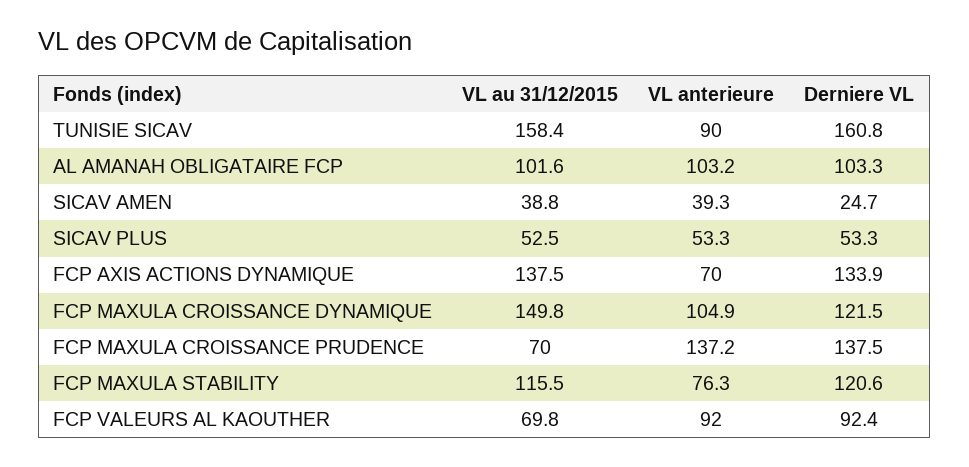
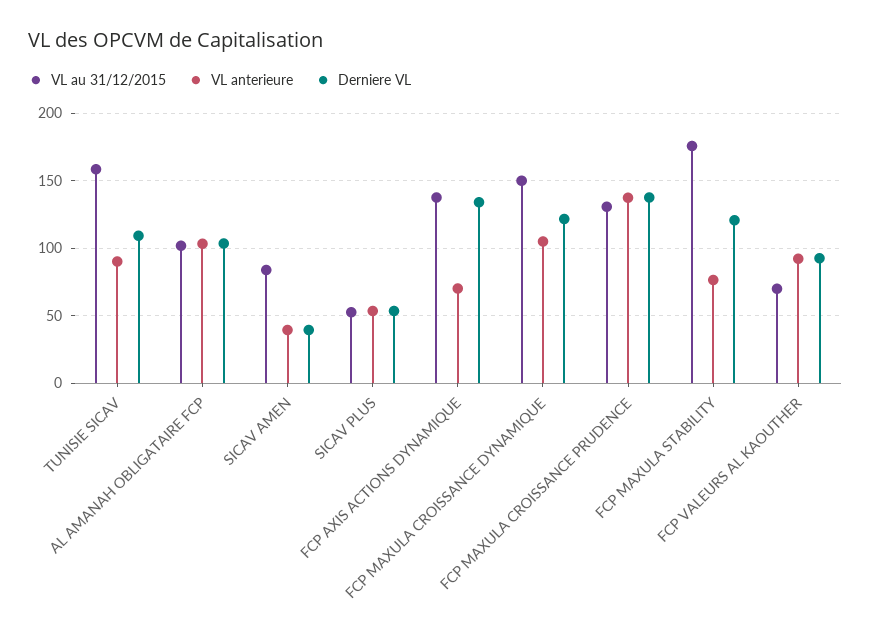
  {
    "VL au 31/12/2015": {
      "TUNISIE SICAV": 158.4,
      "AL AMANAH OBLIGATAIRE FCP": 101.6,
-     "SICAV AMEN": 38.8,
+     "SICAV AMEN": 85,
      "SICAV PLUS": 52.5,
      "FCP AXIS ACTIONS DYNAMIQUE": 137.5,
      "FCP MAXULA CROISSANCE DYNAMIQUE": 149.8,
-     "FCP MAXULA CROISSANCE PRUDENCE": 70,
+     "FCP MAXULA CROISSANCE PRUDENCE": 130,
-     "FCP MAXULA STABILITY": 115.5,
+     "FCP MAXULA STABILITY": 175,
      "FCP VALEURS AL KAOUTHER": 69.8
    },
    "VL anterieure": {
      "TUNISIE SICAV": 90,
      "AL AMANAH OBLIGATAIRE FCP": 103.2,
      "SICAV AMEN": 39.3,
      "SICAV PLUS": 53.3,
      "FCP AXIS ACTIONS DYNAMIQUE": 70,
      "FCP MAXULA CROISSANCE DYNAMIQUE": 104.9,
      "FCP MAXULA CROISSANCE PRUDENCE": 137.2,
      "FCP MAXULA STABILITY": 76.3,
      "FCP VALEURS AL KAOUTHER": 92
    },
    "Derniere VL": {
-     "TUNISIE SICAV": 160.8,
+     "TUNISIE SICAV": 110,
      "AL AMANAH OBLIGATAIRE FCP": 103.3,
-     "SICAV AMEN": 24.7,
+     "SICAV AMEN": 40,
      "SICAV PLUS": 53.3,
      "FCP AXIS ACTIONS DYNAMIQUE": 133.9,
      "FCP MAXULA CROISSANCE DYNAMIQUE": 121.5,
      "FCP MAXULA CROISSANCE PRUDENCE": 137.5,
      "FCP MAXULA STABILITY": 120.6,
      "FCP VALEURS AL KAOUTHER": 92.4
    }
  }

